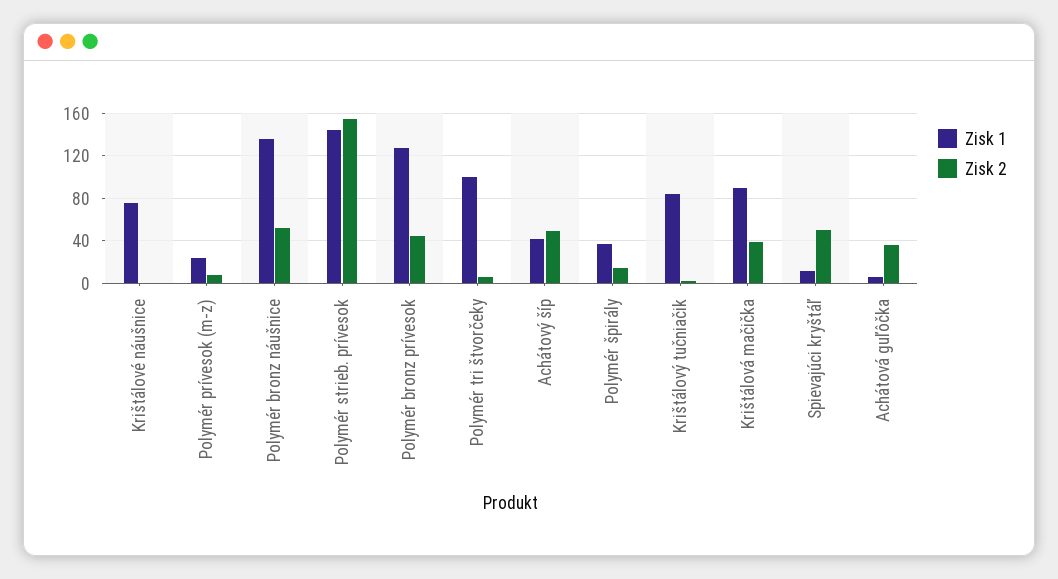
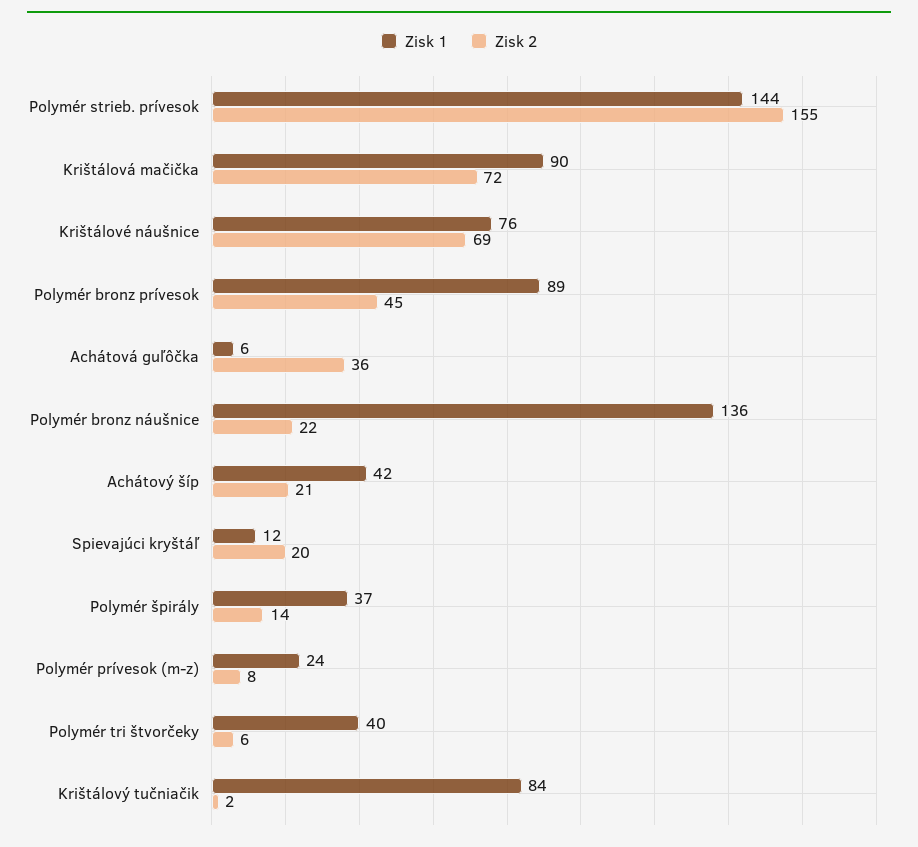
  {
    "Zisk 1": {
      "Krištálové náušnice": 76,
      "Polymér prívesok (m-z)": 24,
      "Polymér bronz náušnice": 136,
      "Polymér strieb. prívesok": 144,
-     "Polymér bronz prívesok": 130,
+     "Polymér bronz prívesok": 89,
-     "Polymér tri štvorčeky": 100,
+     "Polymér tri štvorčeky": 40,
      "Achátový šíp": 42,
      "Polymér špirály": 37,
      "Krištálový tučniačik": 84,
      "Krištálová mačička": 90,
      "Spievajúci kryštáľ": 12,
      "Achátová guľôčka": 6
    },
    "Zisk 2": {
-     "Krištálové náušnice": 0,
+     "Krištálové náušnice": 69,
      "Polymér prívesok (m-z)": 8,
-     "Polymér bronz náušnice": 50,
+     "Polymér bronz náušnice": 22,
      "Polymér strieb. prívesok": 155,
      "Polymér bronz prívesok": 45,
      "Polymér tri štvorčeky": 6,
-     "Achátový šíp": 50,
+     "Achátový šíp": 21,
      "Polymér špirály": 14,
      "Krištálový tučniačik": 2,
-     "Krištálová mačička": 40,
+     "Krištálová mačička": 72,
-     "Spievajúci kryštáľ": 50,
+     "Spievajúci kryštáľ": 20,
      "Achátová guľôčka": 36
    }
  }

